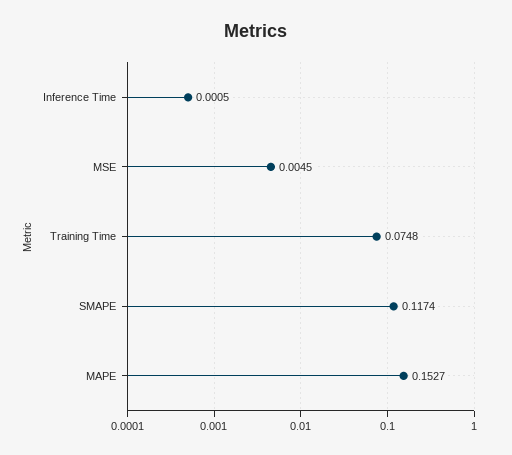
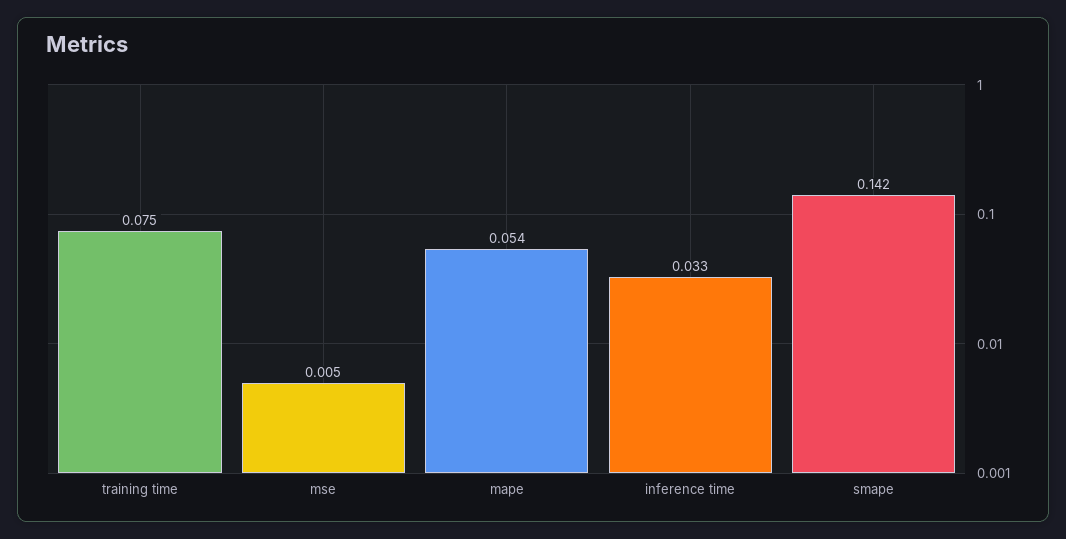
  {
-   "Inference Time": 0.0005,
+   "Inference Time": 0.033,
    "MSE": 0.0045,
    "Training Time": 0.0748,
-   "SMAPE": 0.1174,
+   "SMAPE": 0.142,
-   "MAPE": 0.1527
+   "MAPE": 0.054
  }

